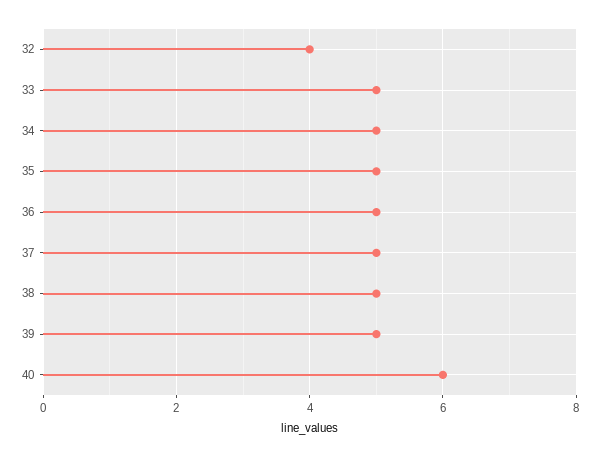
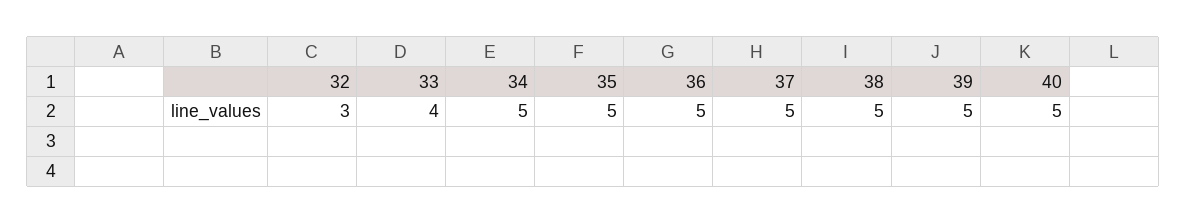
  {
-   "32": 4,
+   "32": 3,
-   "33": 5,
+   "33": 4,
    "34": 5,
    "35": 5,
    "36": 5,
    "37": 5,
    "38": 5,
    "39": 5,
-   "40": 6
+   "40": 5
  }

